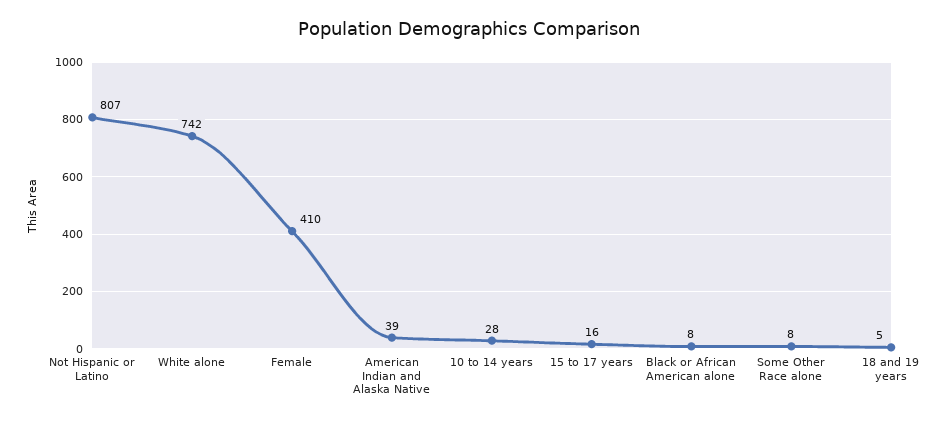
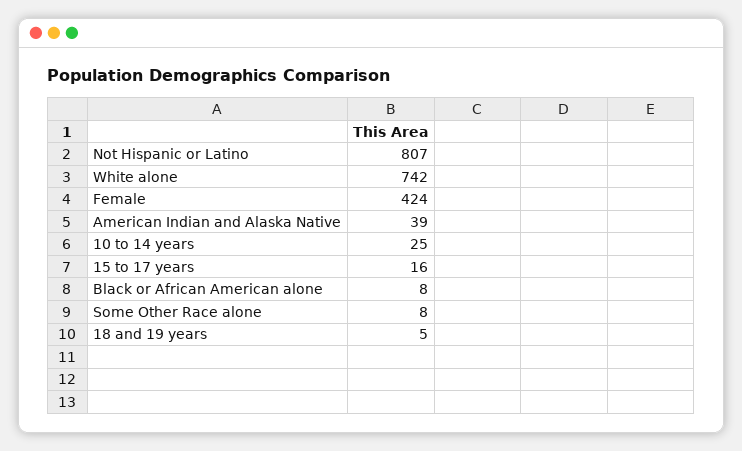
  {
    "Not Hispanic or Latino": 807,
    "White alone": 742,
-   "Female": 410,
+   "Female": 424,
    "American Indian and Alaska Native": 39,
-   "10 to 14 years": 28,
+   "10 to 14 years": 25,
    "15 to 17 years": 16,
    "Black or African American alone": 8,
    "Some Other Race alone": 8,
    "18 and 19 years": 5
  }

